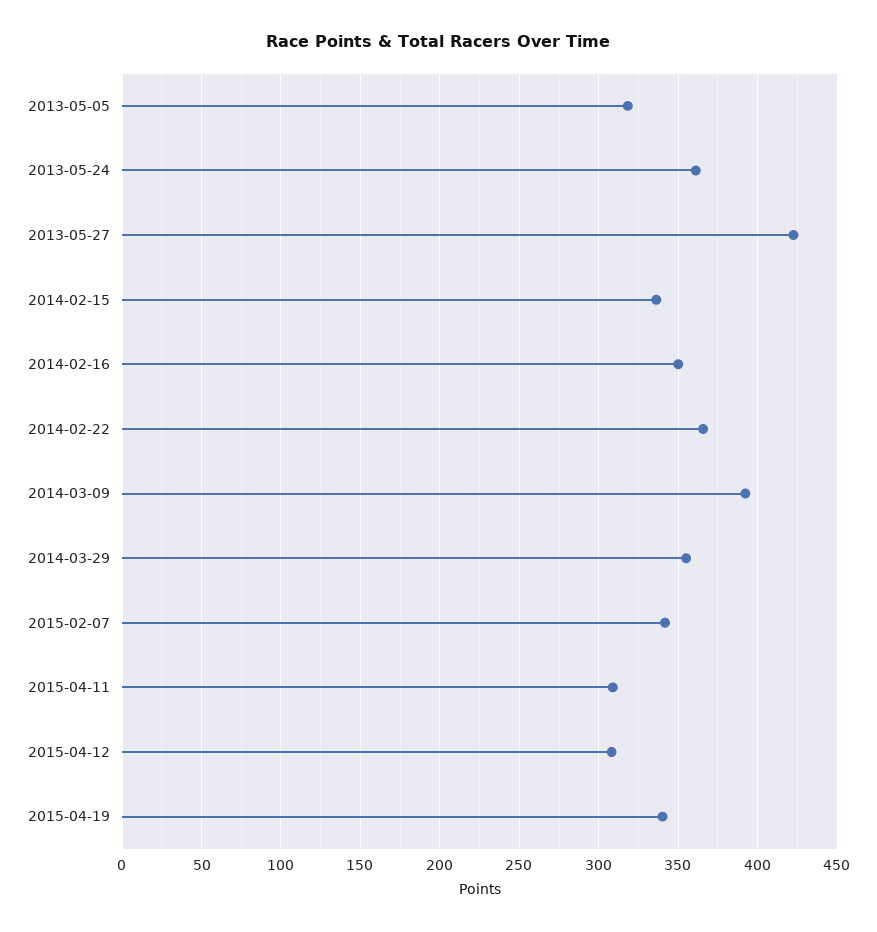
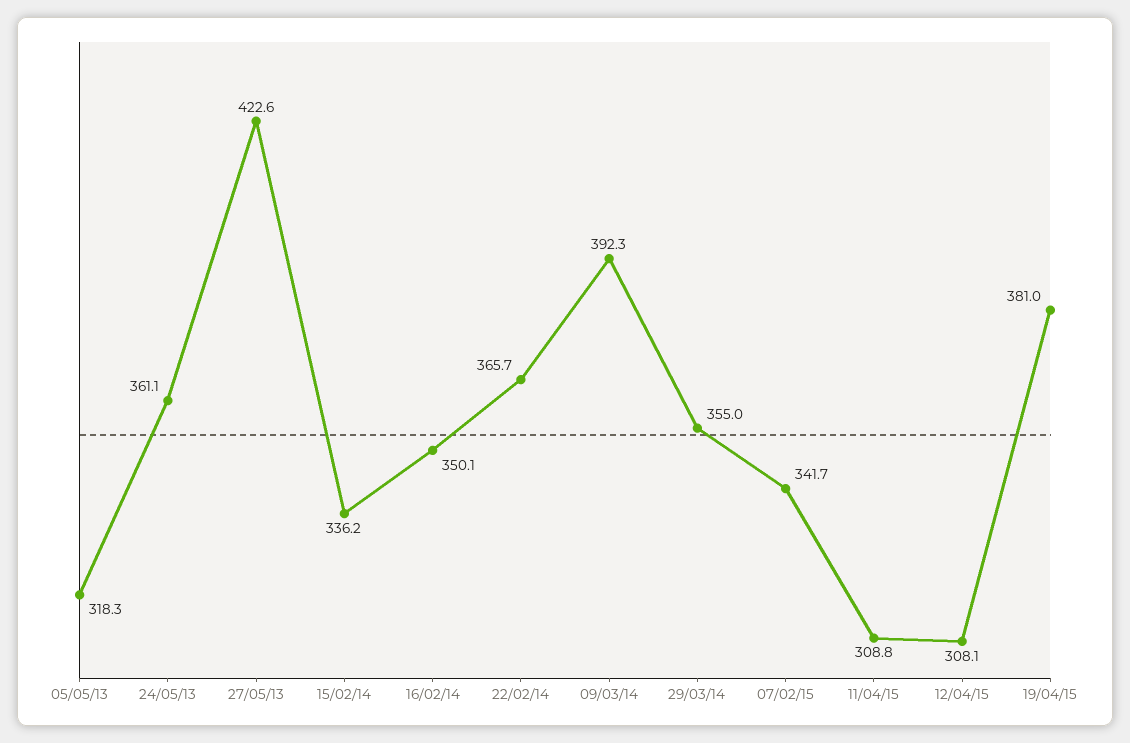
  {
    "2013-05-05": 318.3,
    "2013-05-24": 361.1,
    "2013-05-27": 422.6,
    "2014-02-15": 336.2,
    "2014-02-16": 350.1,
    "2014-02-22": 365.7,
    "2014-03-09": 392.3,
    "2014-03-29": 355,
    "2015-02-07": 341.7,
    "2015-04-11": 308.8,
    "2015-04-12": 308.1,
-   "2015-04-19": 340
+   "2015-04-19": 381
  }

